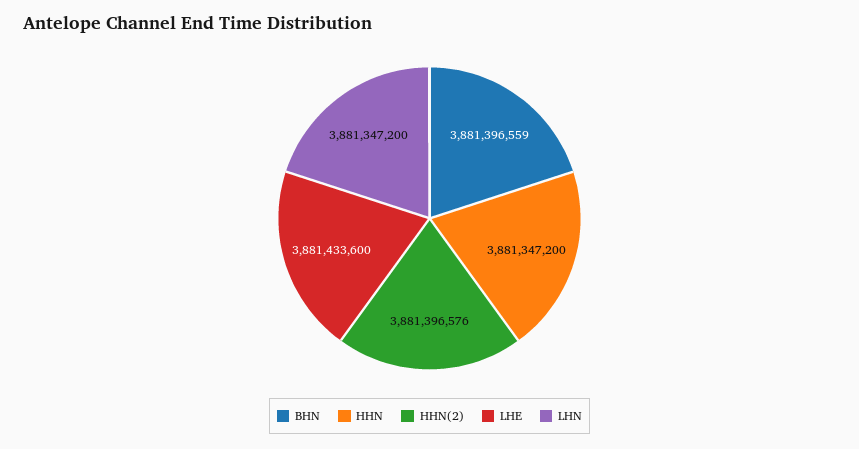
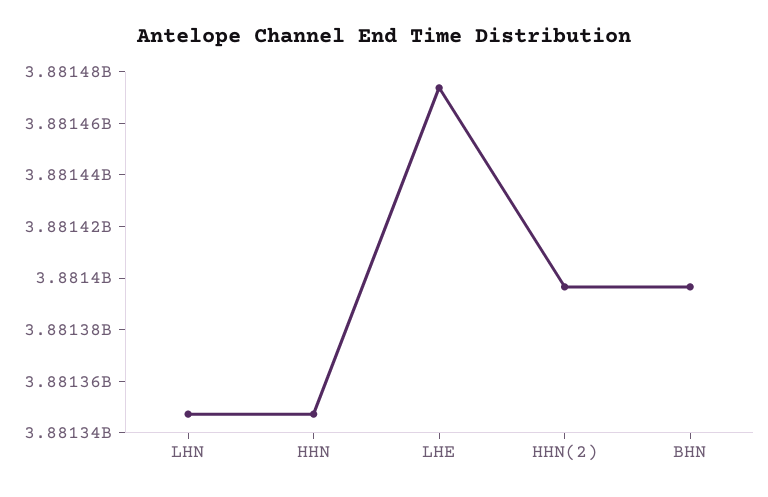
  {
    "BHN": 3881396559,
    "HHN": 3881347200,
    "HHN(2)": 3881396576,
-   "LHE": 3881433600,
+   "LHE": 3881475000,
    "LHN": 3881347200
  }

